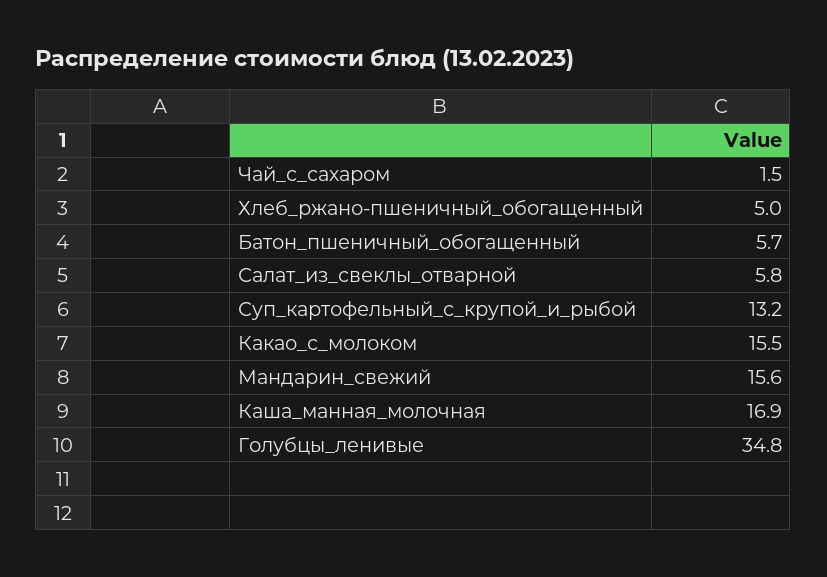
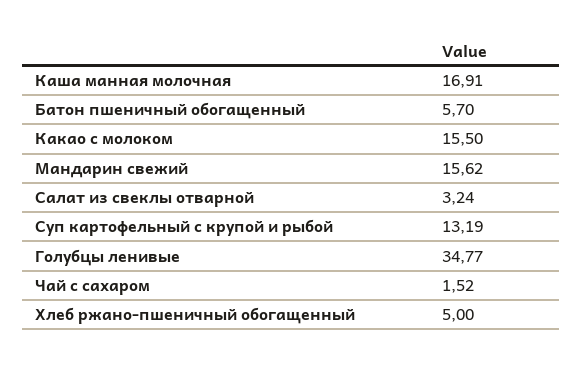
  {
    "Чай_с_сахаром": 1.52,
    "Хлеб_ржано-пшеничный_обогащенный": 5,
    "Батон_пшеничный_обогащенный": 5.7,
-   "Салат_из_свеклы_отварной": 5.8,
+   "Салат_из_свеклы_отварной": 3.24,
    "Суп_картофельный_с_крупой_и_рыбой": 13.19,
    "Какао_с_молоком": 15.5,
    "Мандарин_свежий": 15.62,
    "Каша_манная_молочная": 16.91,
    "Голубцы_ленивые": 34.77
  }

